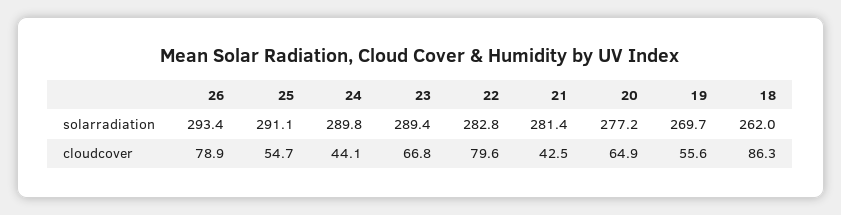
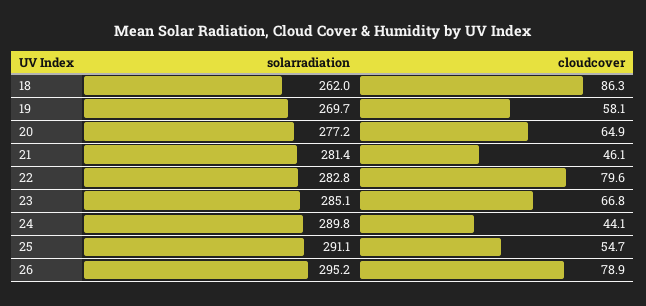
  {
    "26": {
-     "solarradiation": 293.4,
+     "solarradiation": 295.2,
      "cloudcover": 78.9
    },
    "25": {
      "solarradiation": 291.1,
      "cloudcover": 54.7
    },
    "24": {
      "solarradiation": 289.8,
      "cloudcover": 44.1
    },
    "23": {
-     "solarradiation": 289.4,
+     "solarradiation": 285.1,
      "cloudcover": 66.8
    },
    "22": {
      "solarradiation": 282.8,
      "cloudcover": 79.6
    },
    "21": {
      "solarradiation": 281.4,
-     "cloudcover": 42.5
+     "cloudcover": 46.1
    },
    "20": {
      "solarradiation": 277.2,
      "cloudcover": 64.9
    },
    "19": {
      "solarradiation": 269.7,
-     "cloudcover": 55.6
+     "cloudcover": 58.1
    },
    "18": {
      "solarradiation": 262,
      "cloudcover": 86.3
    }
  }

